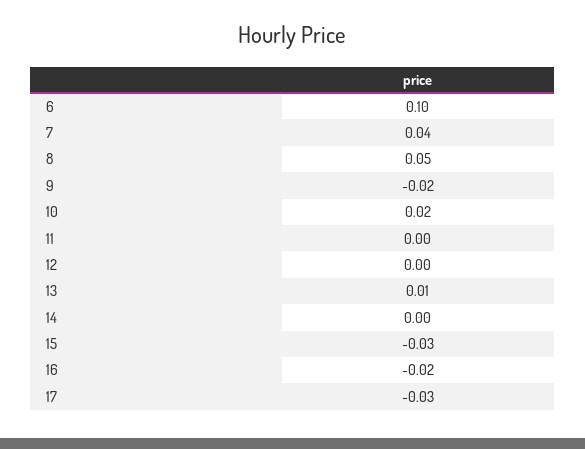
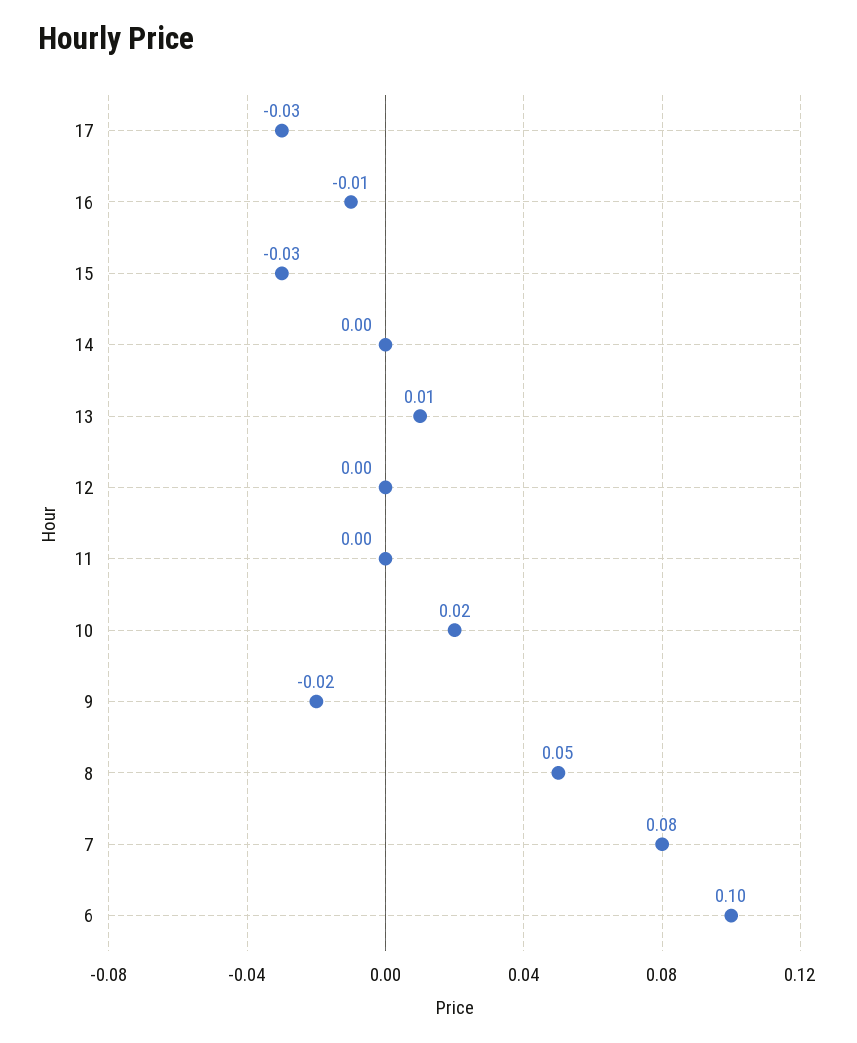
  {
    "6": 0.1,
-   "7": 0.04,
+   "7": 0.08,
    "8": 0.05,
    "9": -0.02,
    "10": 0.02,
    "11": 0,
    "12": 0,
    "13": 0.01,
    "14": 0,
    "15": -0.03,
-   "16": -0.02,
+   "16": -0.01,
    "17": -0.03
  }

